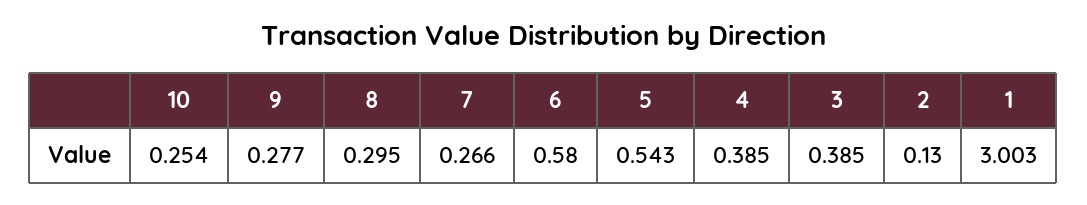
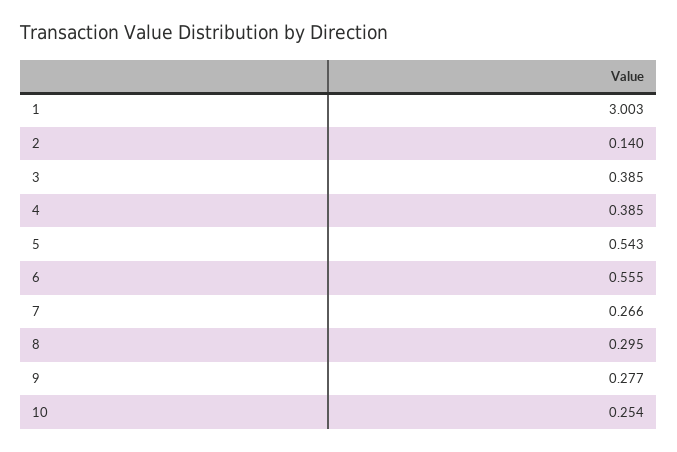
  {
    "10": 0.254,
    "9": 0.277,
    "8": 0.295,
    "7": 0.266,
-   "6": 0.58,
+   "6": 0.555,
    "5": 0.543,
    "4": 0.385,
    "3": 0.385,
-   "2": 0.13,
+   "2": 0.14,
    "1": 3.003
  }

